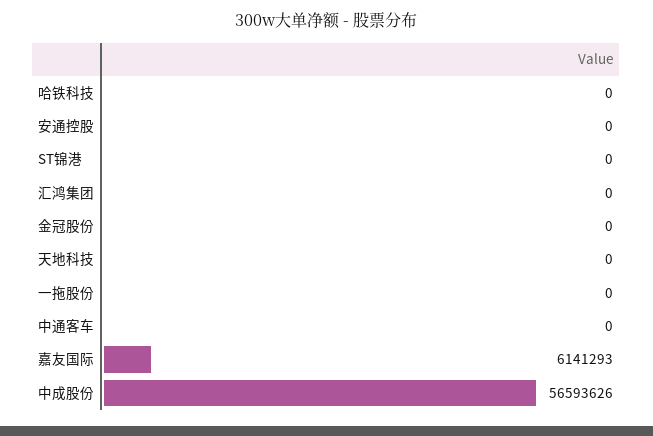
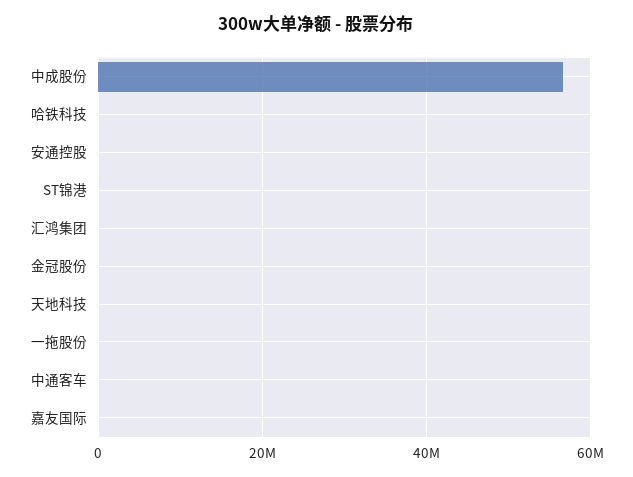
  {
    "哈铁科技": 0,
    "安通控股": 0,
    "ST锦港": 0,
    "汇鸿集团": 0,
    "金冠股份": 0,
    "天地科技": 0,
    "一拖股份": 0,
    "中通客车": 0,
-   "嘉友国际": 6141293,
+   "嘉友国际": 0,
    "中成股份": 56593626
  }

